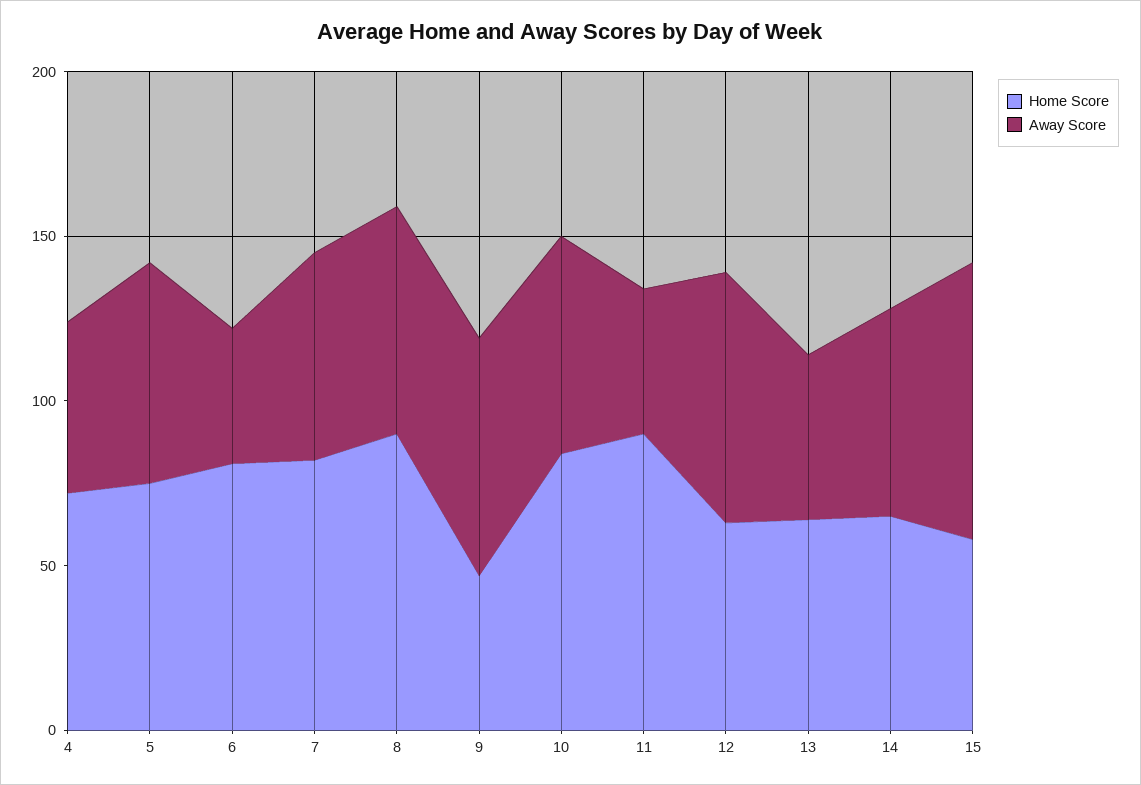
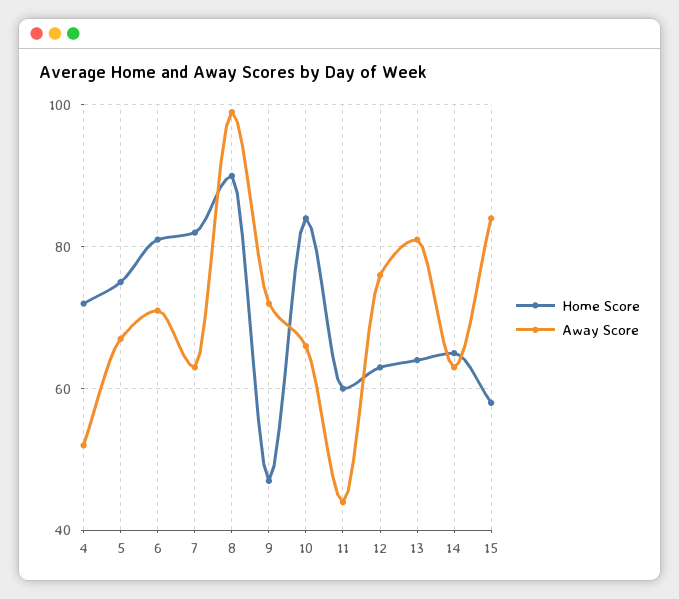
  {
    "Home Score": {
      "4": 70,
      "5": 75,
      "6": 80,
      "7": 80,
      "8": 90,
      "9": 45,
      "10": 85,
-     "11": 90,
+     "11": 60,
      "12": 65,
      "13": 65,
      "14": 65,
      "15": 60
    },
    "Away Score": {
      "4": 50,
      "5": 65,
-     "6": 40,
+     "6": 70,
      "7": 65,
-     "8": 70,
+     "8": 100,
      "9": 70,
      "10": 65,
      "11": 45,
      "12": 75,
-     "13": 50,
+     "13": 80,
      "14": 65,
      "15": 85
    }
  }

